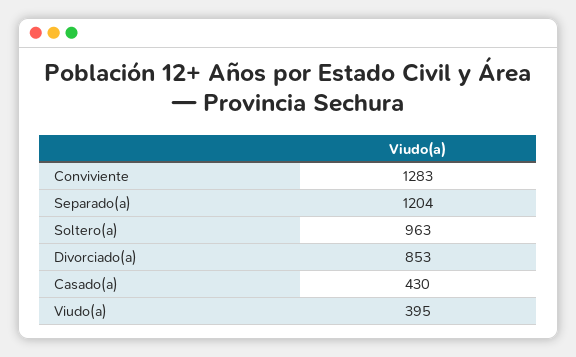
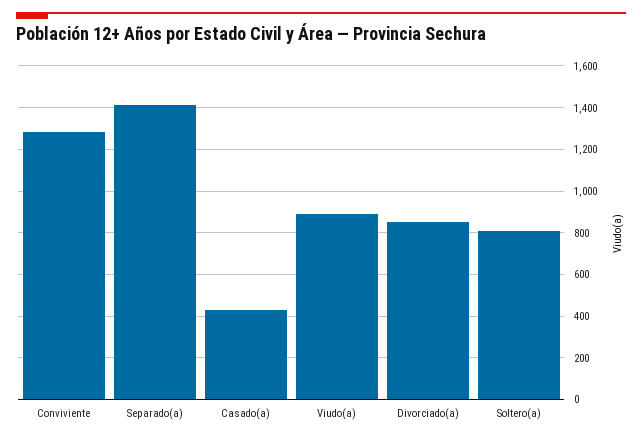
  {
    "Conviviente": 1283,
-   "Separado(a)": 1204,
+   "Separado(a)": 1400,
-   "Soltero(a)": 963,
+   "Soltero(a)": 800,
    "Divorciado(a)": 853,
    "Casado(a)": 430,
-   "Viudo(a)": 395
+   "Viudo(a)": 900
  }

